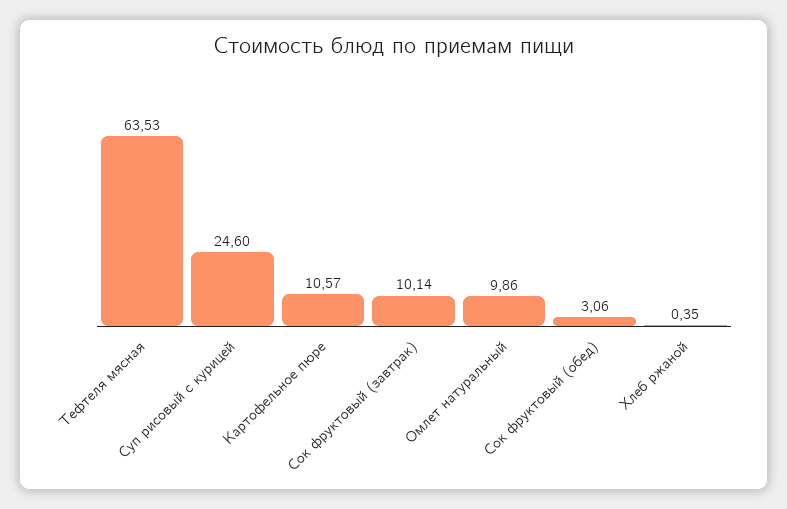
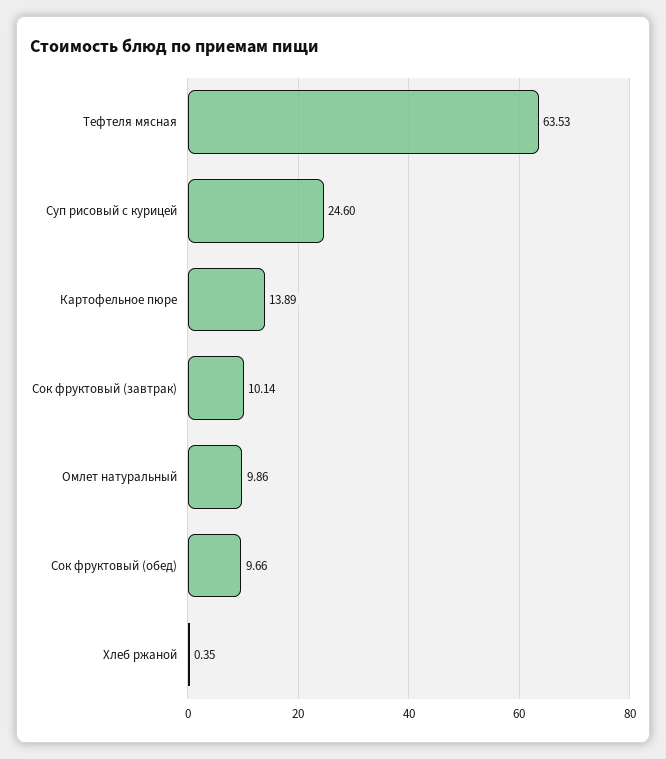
  {
    "Тефтеля мясная": 63.53,
    "Суп рисовый с курицей": 24.6,
-   "Картофельное пюре": 10.57,
+   "Картофельное пюре": 13.89,
    "Сок фруктовый (завтрак)": 10.14,
    "Омлет натуральный": 9.86,
-   "Сок фруктовый (обед)": 3.06,
+   "Сок фруктовый (обед)": 9.66,
    "Хлеб ржаной": 0.35
  }

